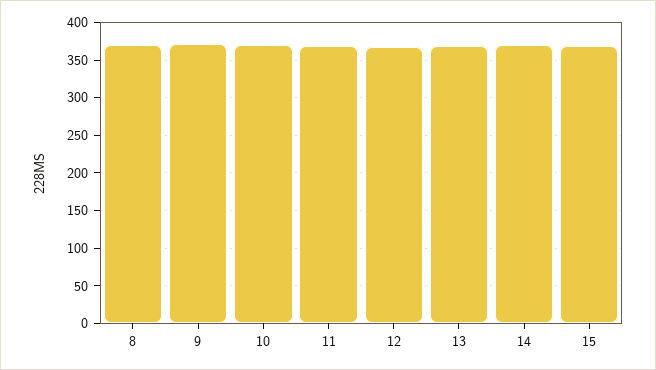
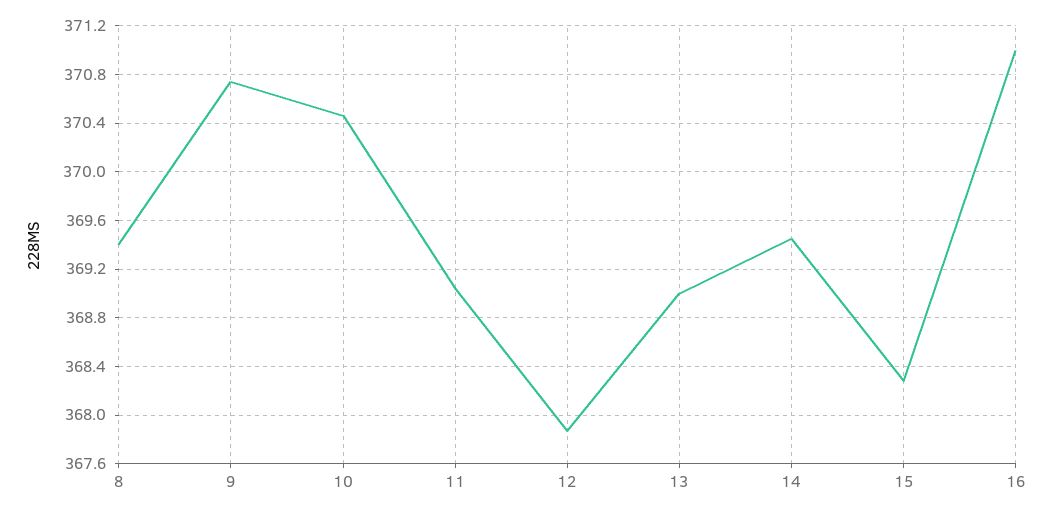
  {
    "8": 369.4,
    "9": 370.75,
    "10": 370.45,
    "11": 369.05,
    "12": 367.85,
    "13": 369,
    "14": 369.45,
-   "15": 368.3
+   "15": 368.3,
+   "16": 371
  }

